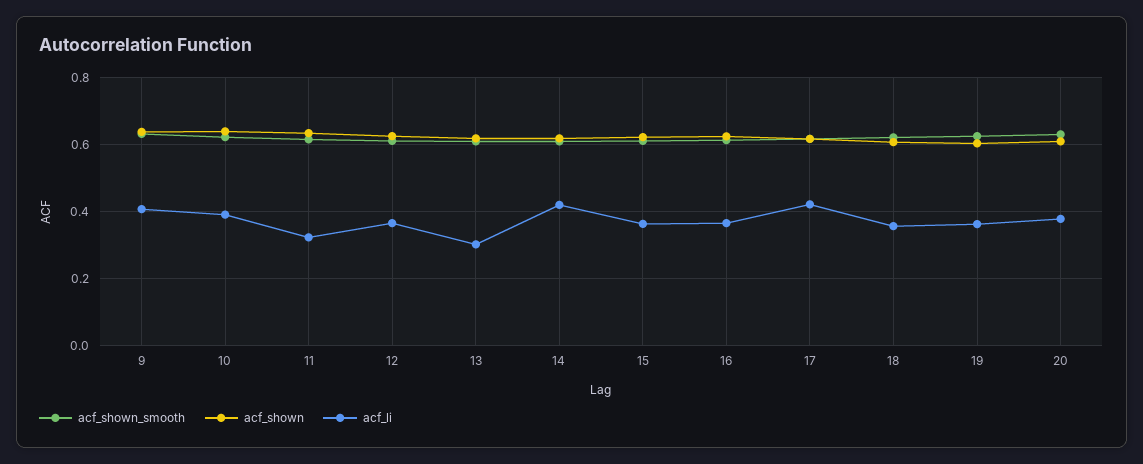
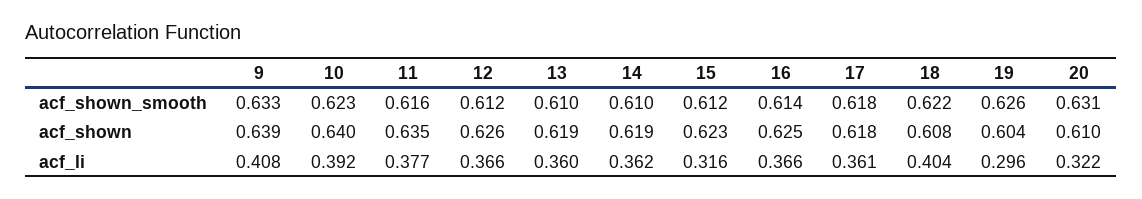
  {
    "acf_shown_smooth": {
      "9": 0.633,
      "10": 0.623,
      "11": 0.616,
      "12": 0.612,
      "13": 0.61,
      "14": 0.61,
      "15": 0.612,
      "16": 0.614,
      "17": 0.618,
      "18": 0.622,
      "19": 0.626,
      "20": 0.631
    },
    "acf_shown": {
      "9": 0.639,
      "10": 0.64,
      "11": 0.635,
      "12": 0.626,
      "13": 0.619,
      "14": 0.619,
      "15": 0.623,
      "16": 0.625,
      "17": 0.618,
      "18": 0.608,
      "19": 0.604,
      "20": 0.61
    },
    "acf_li": {
      "9": 0.408,
      "10": 0.392,
-     "11": 0.32,
+     "11": 0.377,
      "12": 0.366,
-     "13": 0.3,
+     "13": 0.36,
-     "14": 0.42,
+     "14": 0.362,
-     "15": 0.36,
+     "15": 0.316,
      "16": 0.366,
-     "17": 0.42,
+     "17": 0.361,
-     "18": 0.36,
+     "18": 0.404,
-     "19": 0.36,
+     "19": 0.296,
-     "20": 0.38
+     "20": 0.322
    }
  }

